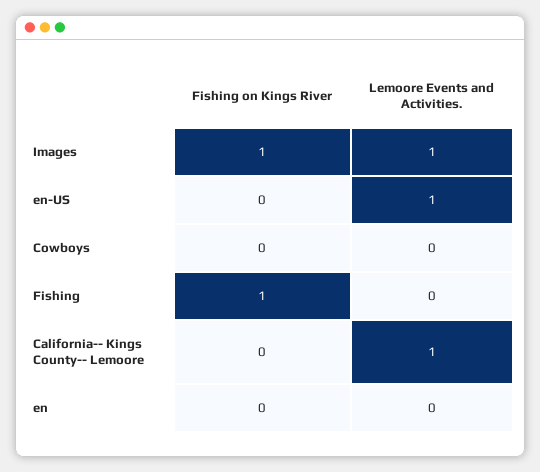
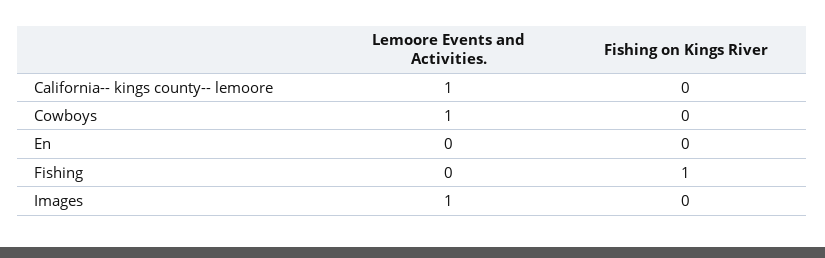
  {
    "Fishing on Kings River": {
-     "Images": 1,
+     "Images": 0,
-     "en-US": 0,
      "Cowboys": 0,
      "Fishing": 1,
      "California-- Kings County-- Lemoore": 0,
      "en": 0
    },
    "Lemoore Events and Activities.": {
      "Images": 1,
-     "en-US": 1,
-     "Cowboys": 0,
+     "Cowboys": 1,
      "Fishing": 0,
      "California-- Kings County-- Lemoore": 1,
      "en": 0
    }
  }

